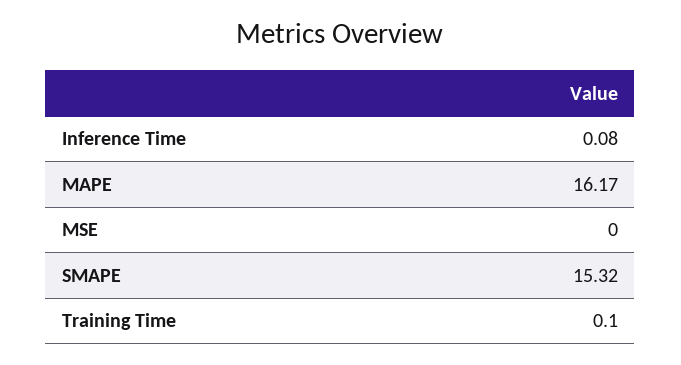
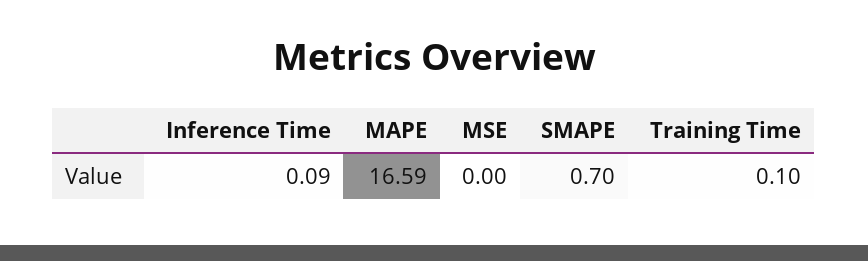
  {
-   "Inference Time": 0.08,
+   "Inference Time": 0.09,
-   "MAPE": 16.17,
+   "MAPE": 16.59,
    "MSE": 0,
-   "SMAPE": 15.32,
+   "SMAPE": 0.7,
    "Training Time": 0.1
  }

